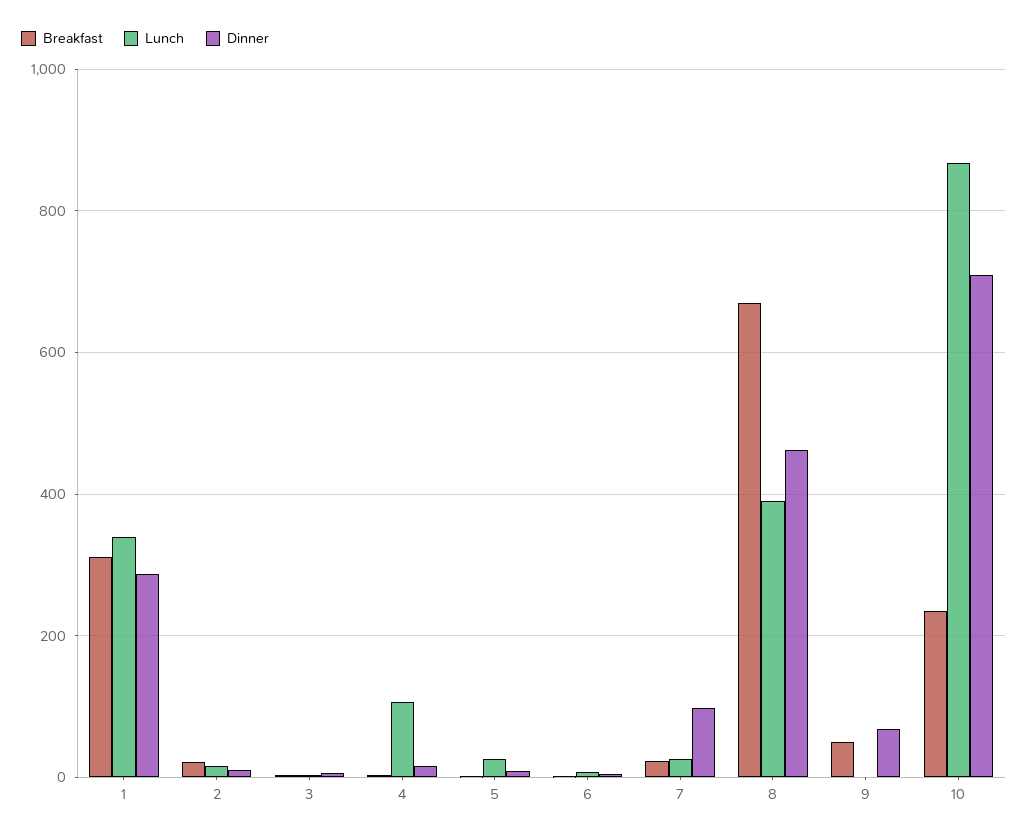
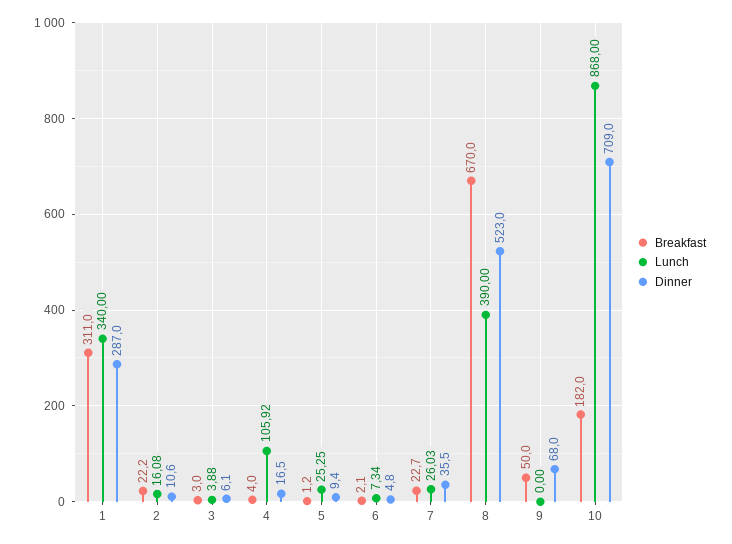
  {
    "Breakfast": {
      "1": 311,
      "2": 22.2,
      "3": 3,
      "4": 4,
      "5": 1.2,
      "6": 2.1,
      "7": 22.7,
      "8": 670,
      "9": 50,
-     "10": 240
+     "10": 182
    },
    "Lunch": {
      "1": 340,
      "2": 16.08,
      "3": 3.88,
      "4": 105.92,
      "5": 25.25,
      "6": 7.34,
      "7": 26.03,
      "8": 390,
      "9": 0,
      "10": 868
    },
    "Dinner": {
      "1": 287,
      "2": 10.6,
      "3": 6.1,
      "4": 16.5,
      "5": 9.4,
      "6": 4.8,
-     "7": 100,
+     "7": 35.5,
-     "8": 460,
+     "8": 523,
      "9": 68,
      "10": 709
    }
  }

